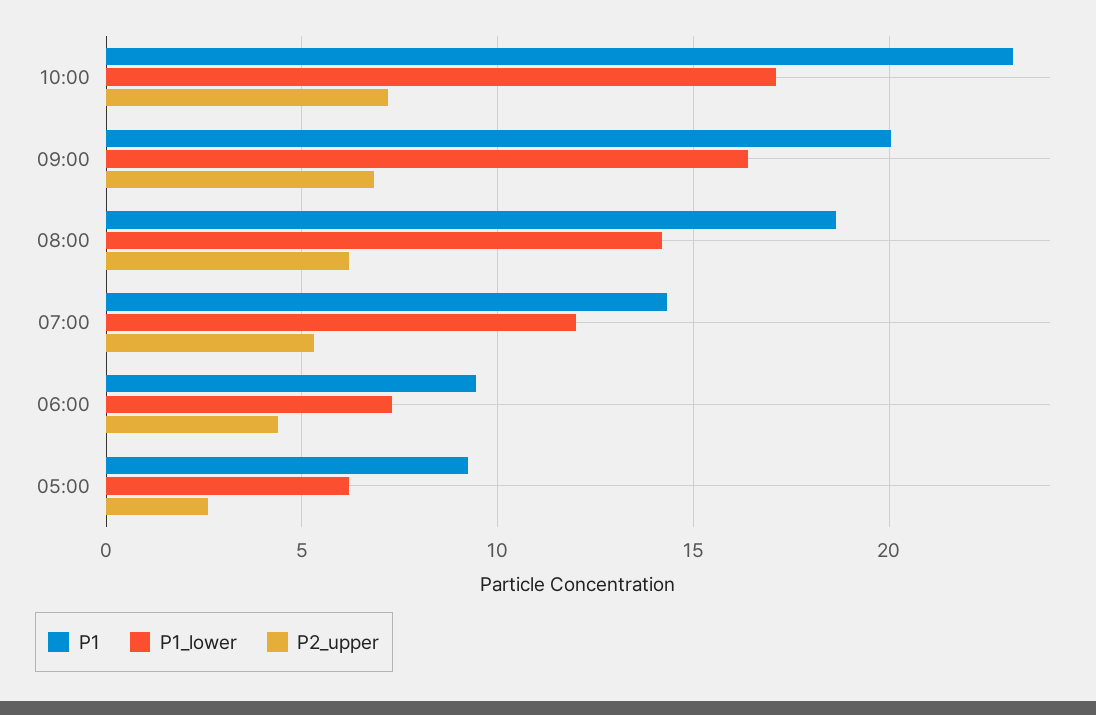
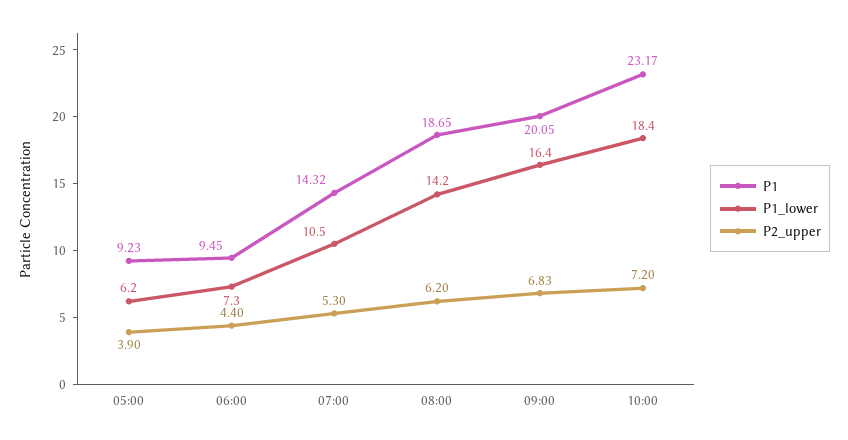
  {
    "P1": {
      "10:00": 23.17,
      "09:00": 20.05,
      "08:00": 18.65,
      "07:00": 14.32,
      "06:00": 9.45,
      "05:00": 9.23
    },
    "P1_lower": {
-     "10:00": 17,
+     "10:00": 18.4,
      "09:00": 16.4,
      "08:00": 14.2,
-     "07:00": 12,
+     "07:00": 10.5,
      "06:00": 7.3,
      "05:00": 6.2
    },
    "P2_upper": {
      "10:00": 7.2,
      "09:00": 6.83,
      "08:00": 6.2,
      "07:00": 5.3,
      "06:00": 4.4,
-     "05:00": 2.5
+     "05:00": 3.9
    }
  }

